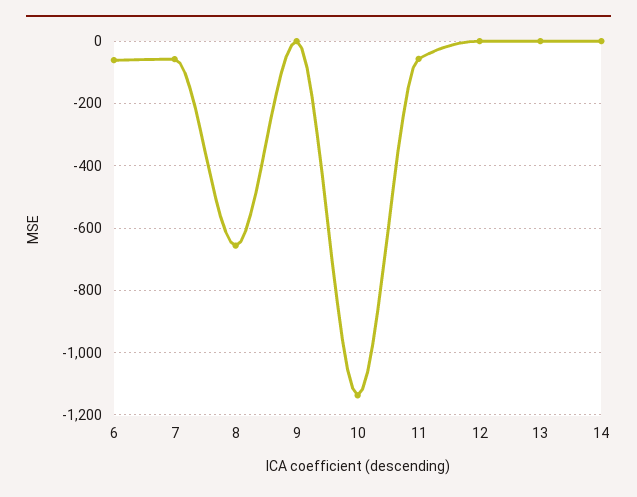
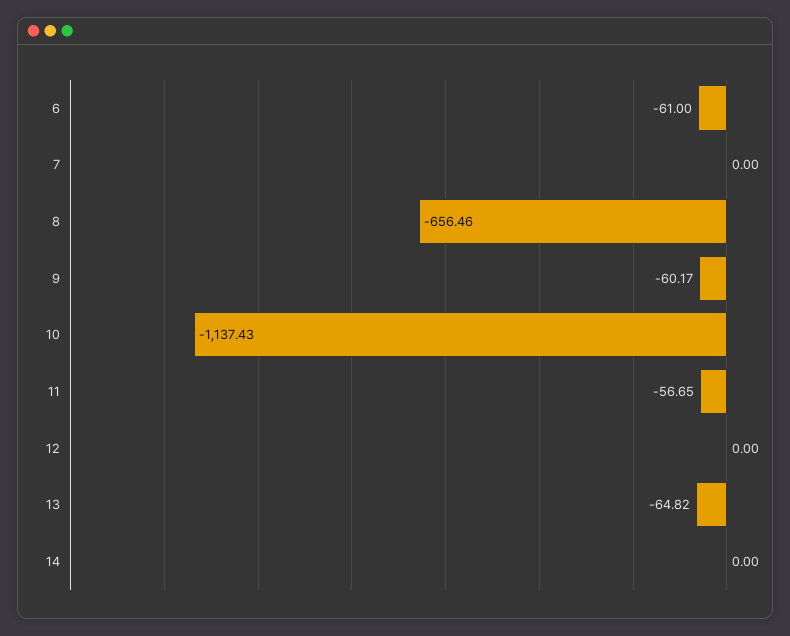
  {
    "6": -61,
-   "7": -60,
+   "7": 0,
    "8": -656.46,
-   "9": 0,
+   "9": -60.17,
    "10": -1137.43,
    "11": -56.65,
    "12": 0,
-   "13": 0,
+   "13": -64.82,
    "14": 0
  }

